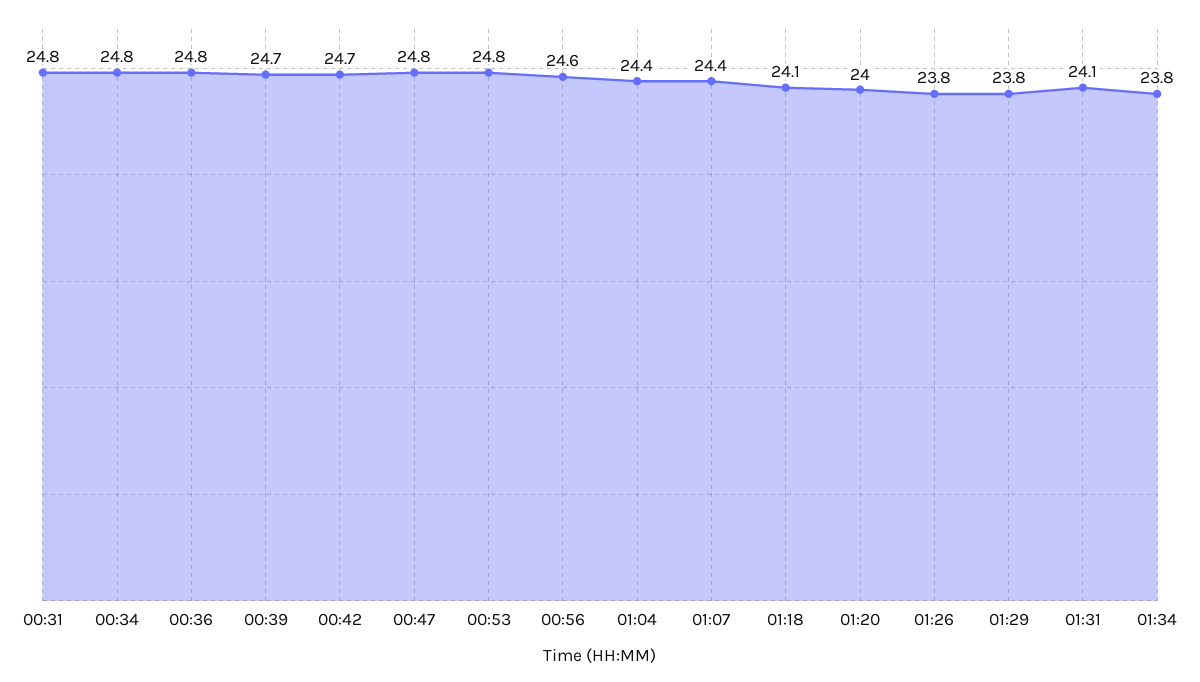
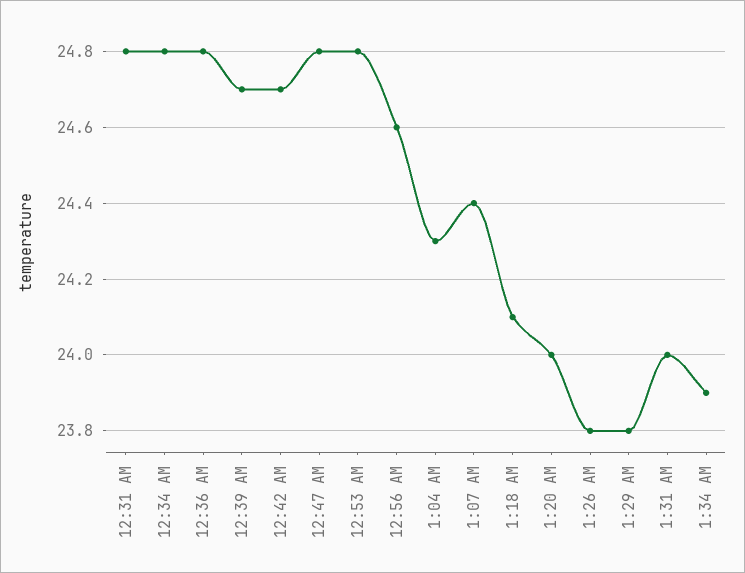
  {
    "00:31": 24.8,
    "00:34": 24.8,
    "00:36": 24.8,
    "00:39": 24.7,
    "00:42": 24.7,
    "00:47": 24.8,
    "00:53": 24.8,
    "00:56": 24.6,
-   "01:04": 24.4,
+   "01:04": 24.3,
    "01:07": 24.4,
    "01:18": 24.1,
    "01:20": 24,
    "01:26": 23.8,
    "01:29": 23.8,
-   "01:31": 24.1,
+   "01:31": 24,
-   "01:34": 23.8
+   "01:34": 23.9
  }

